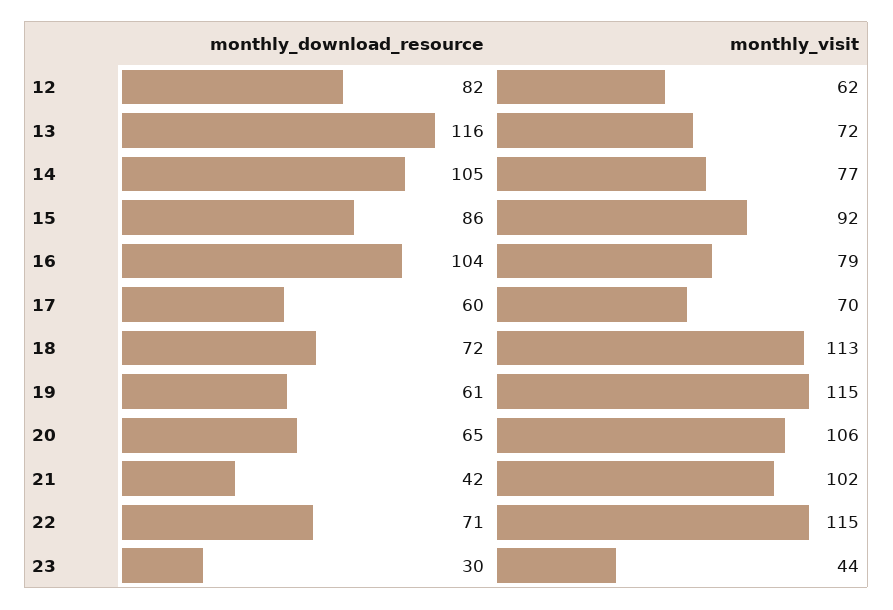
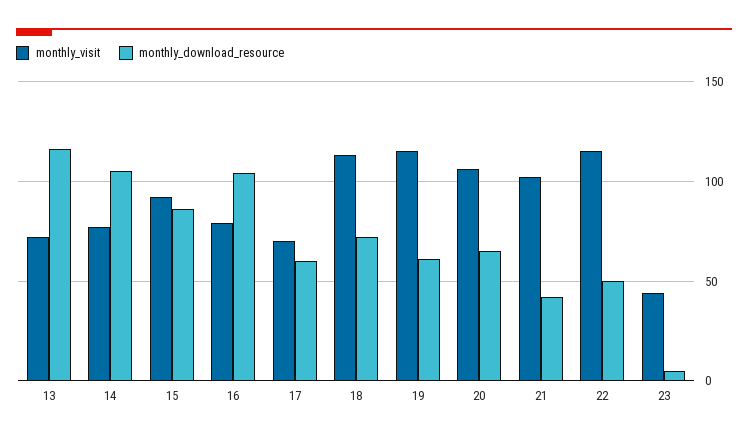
  {
    "monthly_download_resource": {
-     "12": 82,
      "13": 116,
      "14": 105,
      "15": 86,
      "16": 104,
      "17": 60,
      "18": 72,
      "19": 61,
      "20": 65,
      "21": 42,
-     "22": 71,
+     "22": 50,
-     "23": 30
+     "23": 5
    },
    "monthly_visit": {
-     "12": 62,
      "13": 72,
      "14": 77,
      "15": 92,
      "16": 79,
      "17": 70,
      "18": 113,
      "19": 115,
      "20": 106,
      "21": 102,
      "22": 115,
      "23": 44
    }
  }

